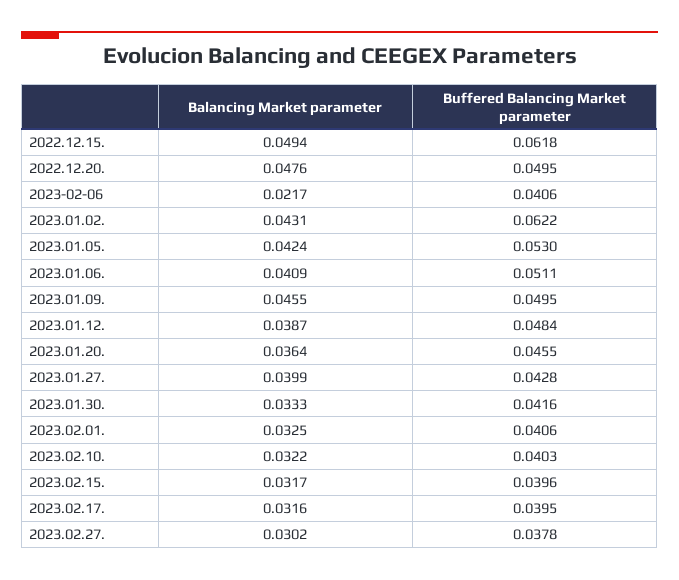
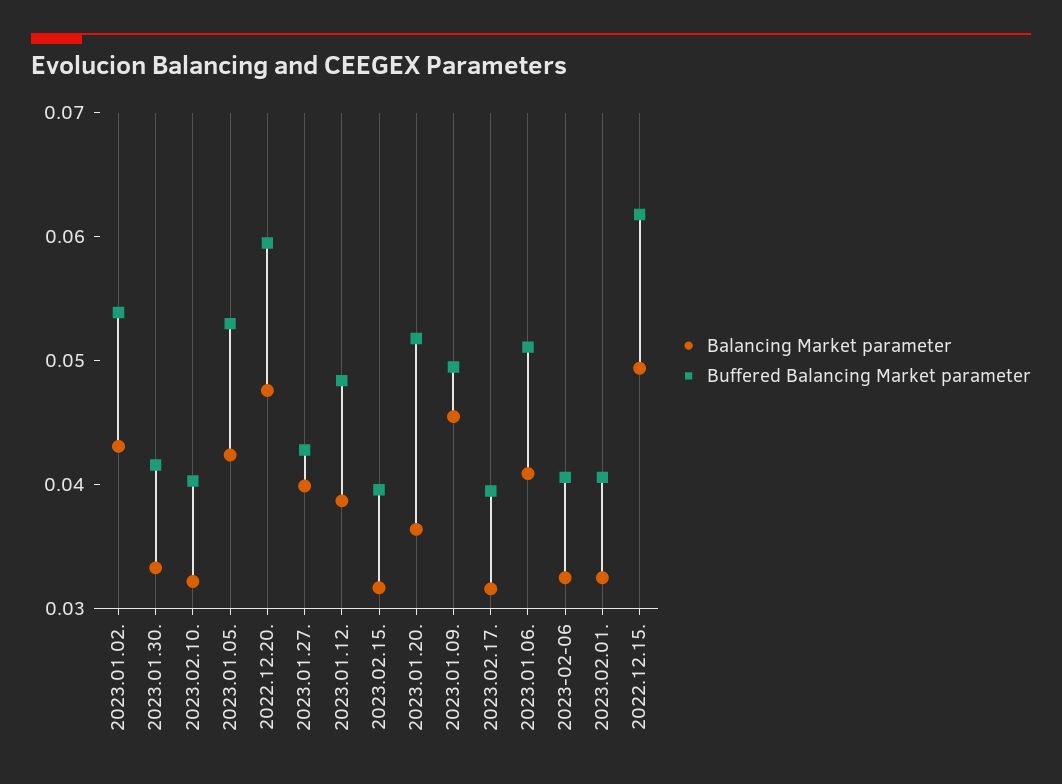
  {
    "Balancing Market parameter": {
      "2022.12.15.": 0.0494,
      "2022.12.20.": 0.0476,
-     "2023-02-06": 0.0217,
+     "2023-02-06": 0.032,
      "2023.01.02.": 0.0431,
      "2023.01.05.": 0.0424,
      "2023.01.06.": 0.0409,
      "2023.01.09.": 0.0455,
      "2023.01.12.": 0.0387,
      "2023.01.20.": 0.0364,
      "2023.01.27.": 0.0399,
      "2023.01.30.": 0.0333,
      "2023.02.01.": 0.0325,
      "2023.02.10.": 0.0322,
      "2023.02.15.": 0.0317,
-     "2023.02.17.": 0.0316,
+     "2023.02.17.": 0.0316
-     "2023.02.27.": 0.0302
    },
    "Buffered Balancing Market parameter": {
      "2022.12.15.": 0.0618,
-     "2022.12.20.": 0.0495,
+     "2022.12.20.": 0.06,
      "2023-02-06": 0.0406,
-     "2023.01.02.": 0.0622,
+     "2023.01.02.": 0.054,
      "2023.01.05.": 0.053,
      "2023.01.06.": 0.0511,
      "2023.01.09.": 0.0495,
      "2023.01.12.": 0.0484,
-     "2023.01.20.": 0.0455,
+     "2023.01.20.": 0.052,
      "2023.01.27.": 0.0428,
      "2023.01.30.": 0.0416,
      "2023.02.01.": 0.0406,
      "2023.02.10.": 0.0403,
      "2023.02.15.": 0.0396,
-     "2023.02.17.": 0.0395,
+     "2023.02.17.": 0.0395
-     "2023.02.27.": 0.0378
    }
  }

